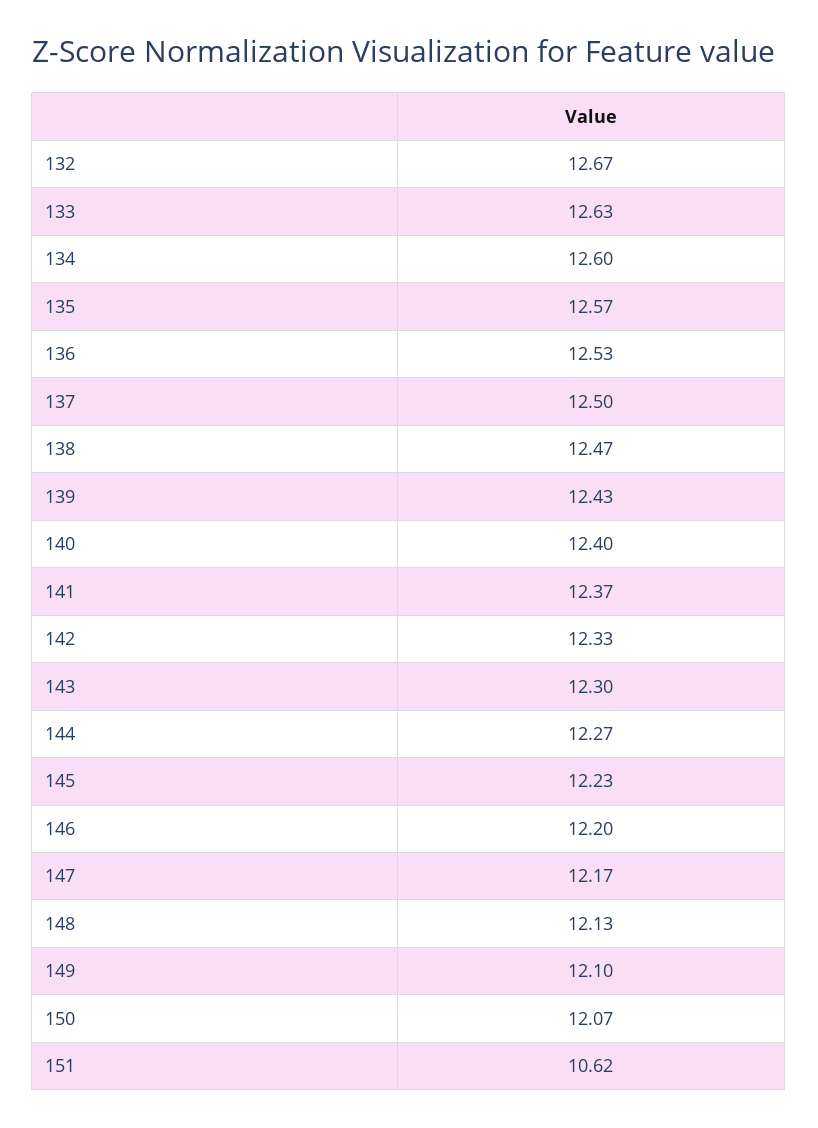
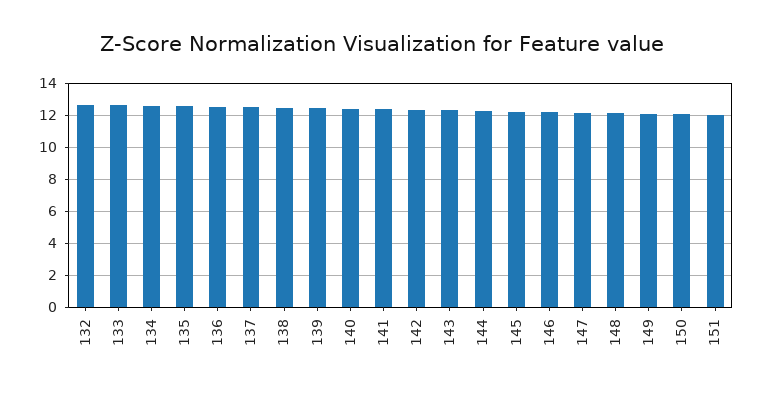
  {
    "132": 12.67,
    "133": 12.63,
    "134": 12.6,
    "135": 12.57,
    "136": 12.53,
    "137": 12.5,
    "138": 12.47,
    "139": 12.43,
    "140": 12.4,
    "141": 12.37,
    "142": 12.33,
    "143": 12.3,
    "144": 12.27,
    "145": 12.23,
    "146": 12.2,
    "147": 12.17,
    "148": 12.13,
    "149": 12.1,
    "150": 12.07,
-   "151": 10.62
+   "151": 12
  }

